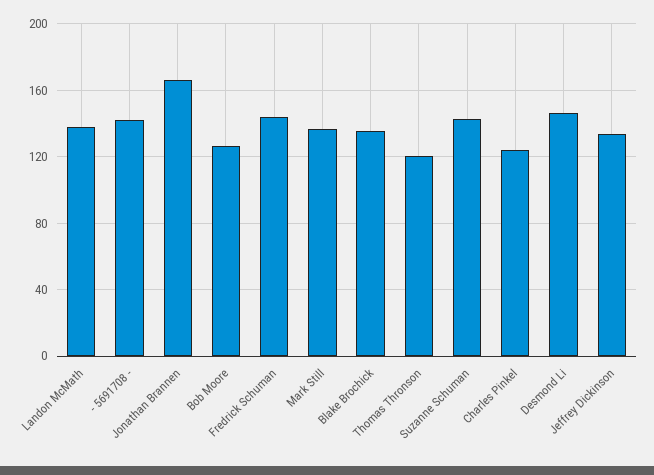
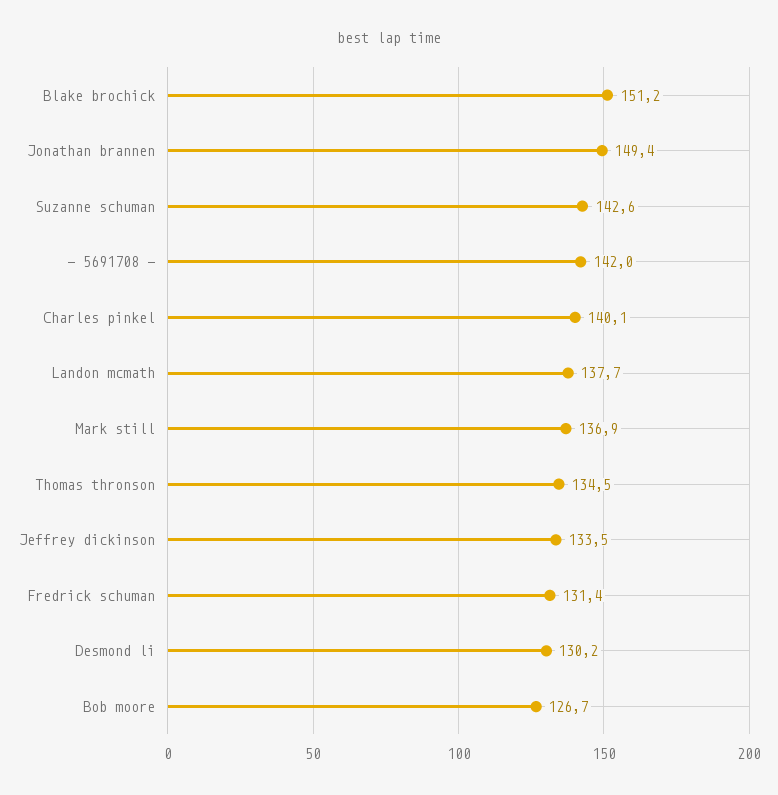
  {
    "Landon McMath": 137.7,
    "- 5691708 -": 142,
-   "Jonathan Brannen": 165,
+   "Jonathan Brannen": 149.4,
    "Bob Moore": 126.7,
-   "Fredrick Schuman": 145,
+   "Fredrick Schuman": 131.4,
    "Mark Still": 136.9,
-   "Blake Brochick": 135,
+   "Blake Brochick": 151.2,
-   "Thomas Thronson": 120,
+   "Thomas Thronson": 134.5,
    "Suzanne Schuman": 142.6,
-   "Charles Pinkel": 125,
+   "Charles Pinkel": 140.1,
-   "Desmond Li": 145,
+   "Desmond Li": 130.2,
    "Jeffrey Dickinson": 133.5
  }

